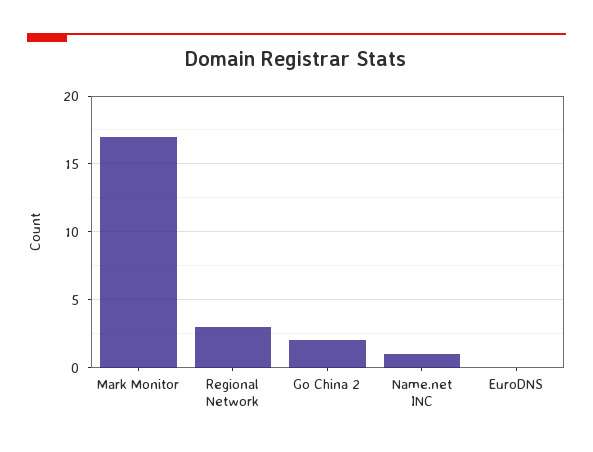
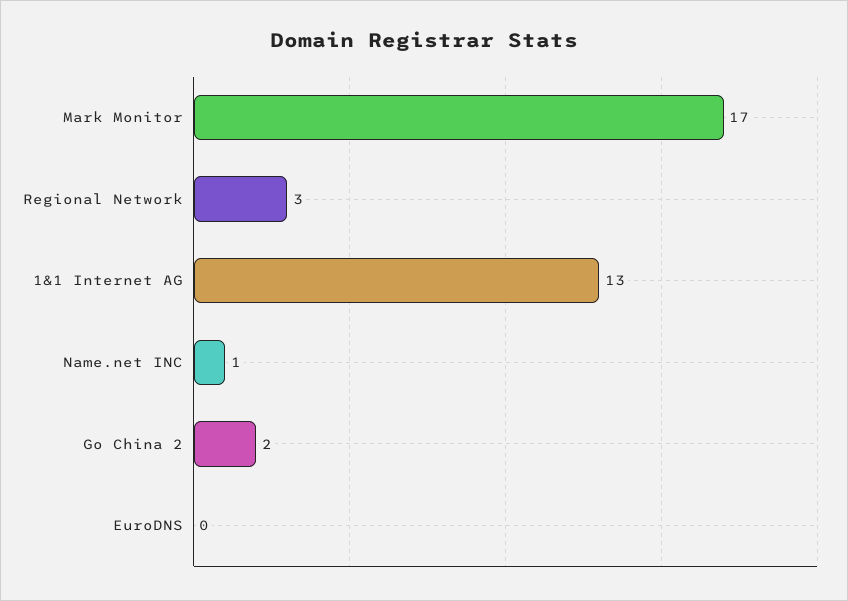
  {
    "Mark Monitor": 17,
    "Regional Network": 3,
    "Go China 2": 2,
    "Name.net INC": 1,
-   "EuroDNS": 0
+   "EuroDNS": 0,
+   "1&1 Internet AG": 13
  }

